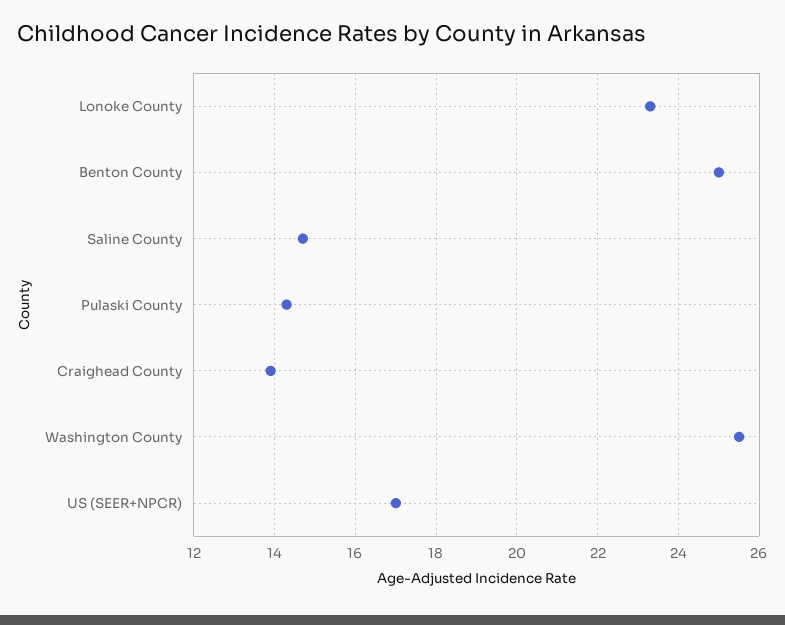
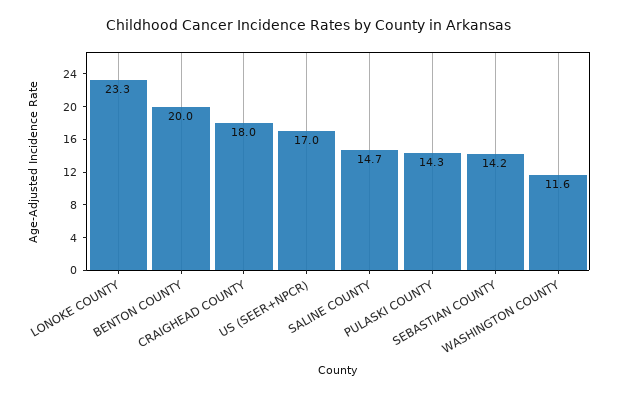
  {
    "Lonoke County": 23.3,
-   "Benton County": 25,
+   "Benton County": 20,
    "Saline County": 14.7,
    "Pulaski County": 14.3,
-   "Craighead County": 14,
+   "Craighead County": 18,
-   "Washington County": 25.5,
+   "Washington County": 11.6,
-   "US (SEER+NPCR)": 17
+   "US (SEER+NPCR)": 17,
+   "SEBASTIAN COUNTY": 14.2
  }

